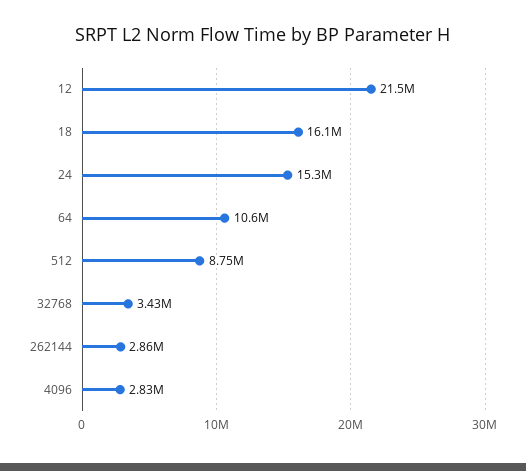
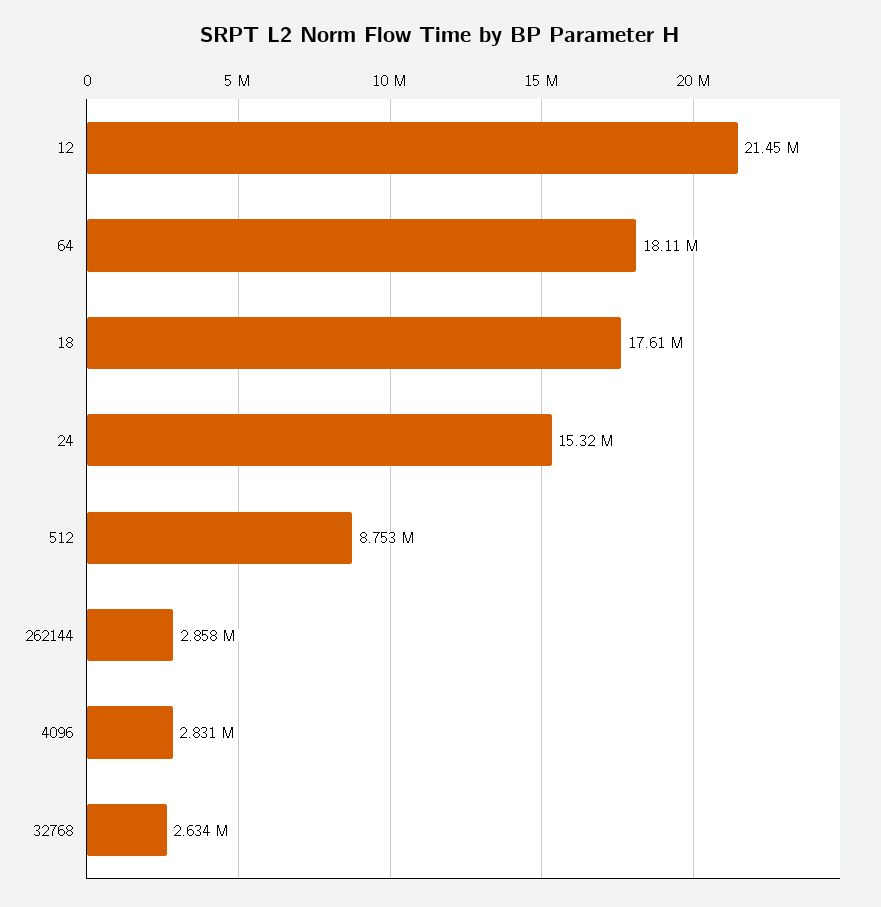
  {
    "12": 21450000,
-   "18": 16100000,
+   "18": 17610000,
    "24": 15320000,
-   "64": 10600000,
+   "64": 18110000,
    "512": 8753000,
-   "32768": 3430000,
+   "32768": 2634000,
    "262144": 2858000,
    "4096": 2831000
  }

